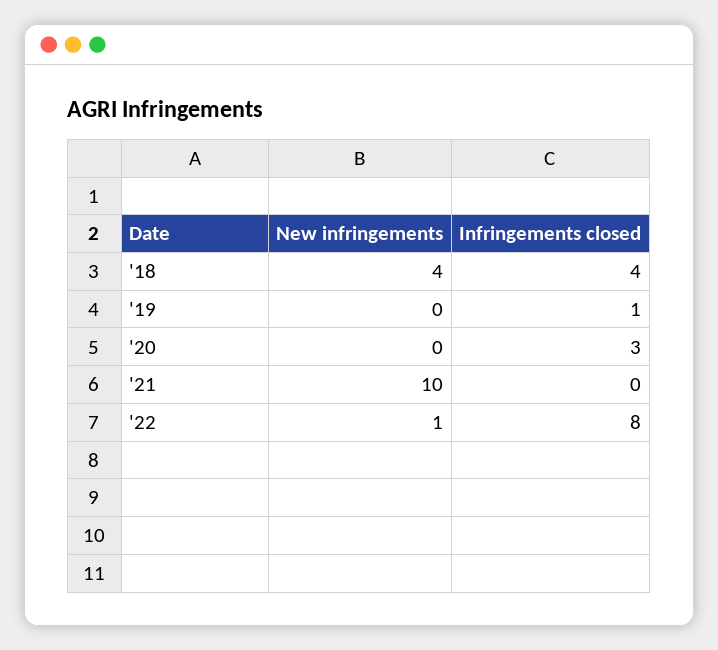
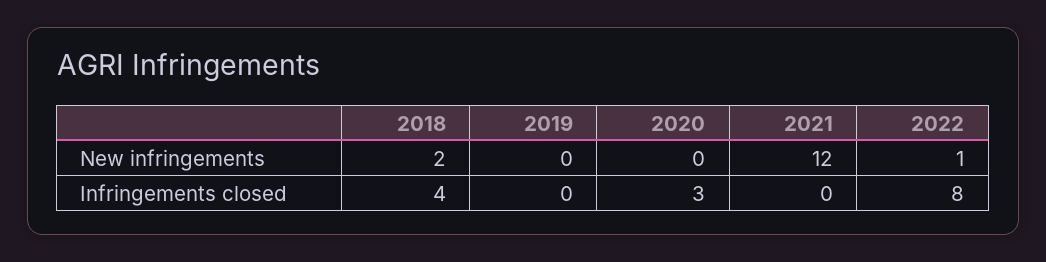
  {
    "New infringements": {
-     "'18": 4,
+     "'18": 2,
      "'19": 0,
      "'20": 0,
-     "'21": 10,
+     "'21": 12,
      "'22": 1
    },
    "Infringements closed": {
      "'18": 4,
-     "'19": 1,
+     "'19": 0,
      "'20": 3,
      "'21": 0,
      "'22": 8
    }
  }

